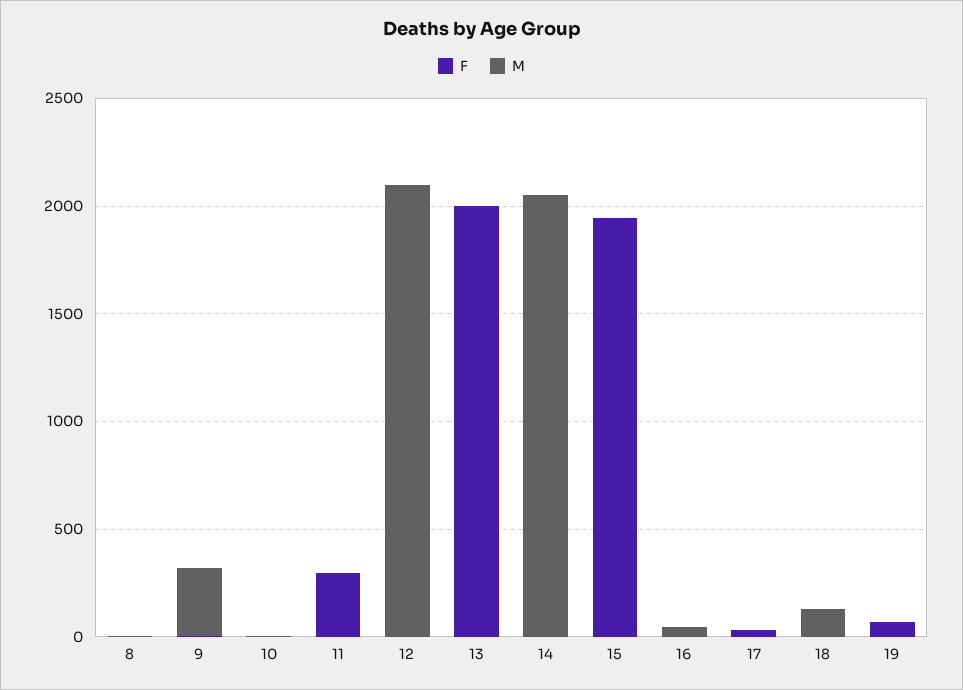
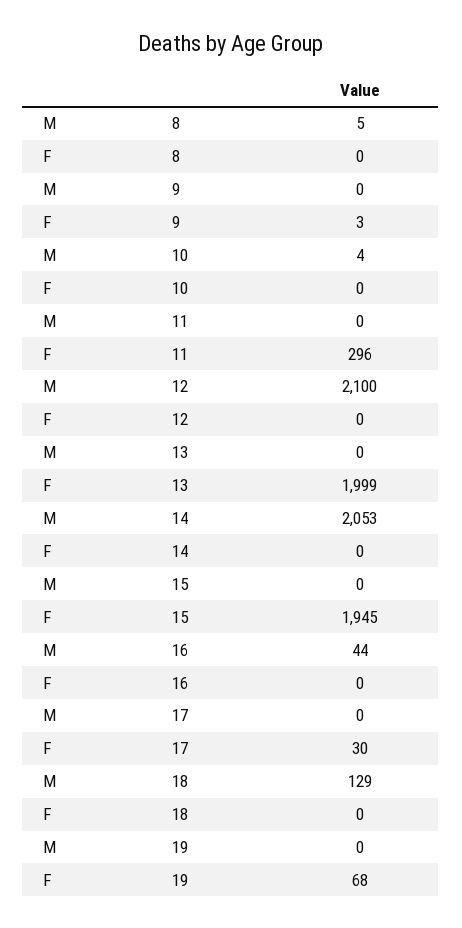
  {
    "F": {
      "8": 0,
      "9": 3,
      "10": 0,
      "11": 296,
      "12": 0,
      "13": 1999,
      "14": 0,
      "15": 1945,
      "16": 0,
      "17": 30,
      "18": 0,
      "19": 68
    },
    "M": {
      "8": 5,
-     "9": 300,
+     "9": 0,
      "10": 4,
      "11": 0,
      "12": 2100,
      "13": 0,
      "14": 2053,
      "15": 0,
      "16": 44,
      "17": 0,
      "18": 129,
      "19": 0
    }
  }

